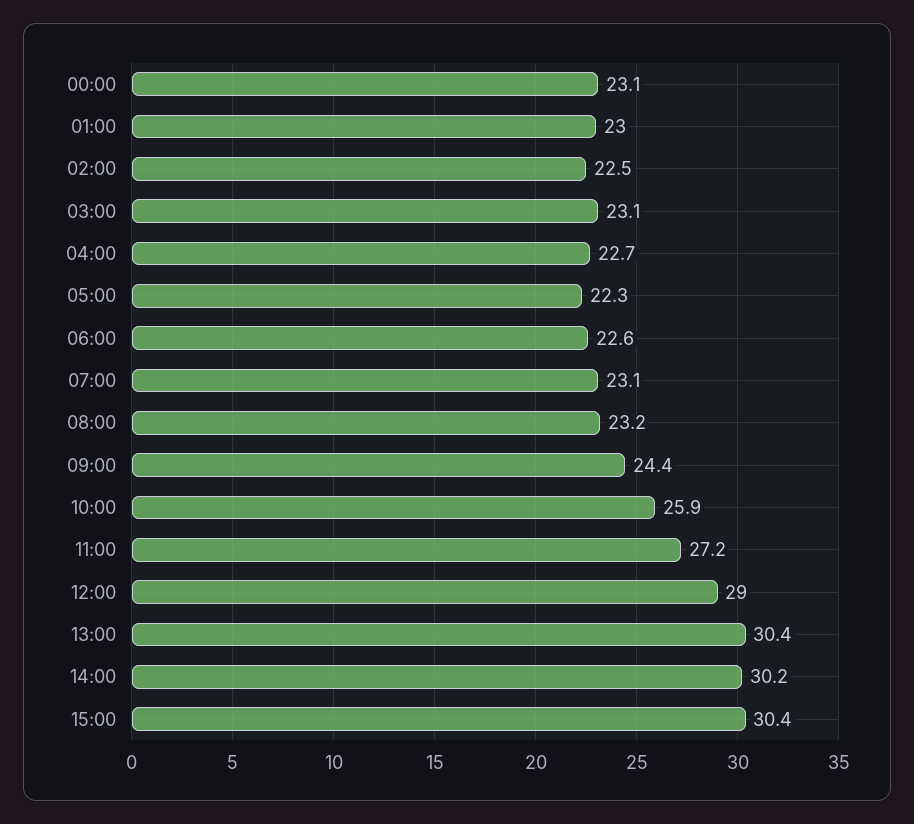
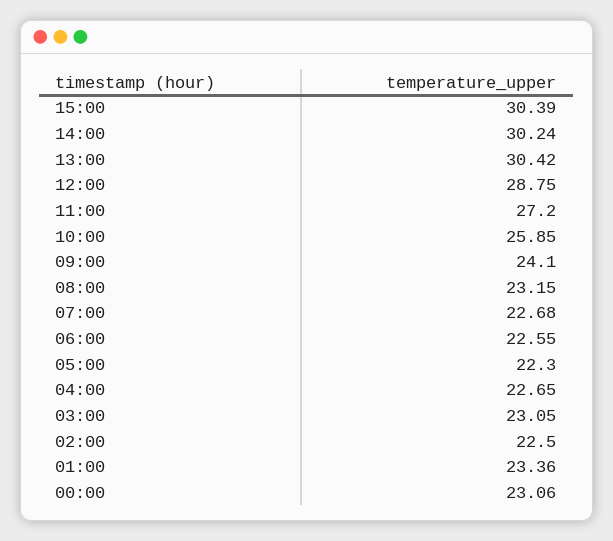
  {
    "00:00": 23.06,
-   "01:00": 23,
+   "01:00": 23.36,
    "02:00": 22.5,
    "03:00": 23.05,
    "04:00": 22.65,
    "05:00": 22.3,
    "06:00": 22.55,
-   "07:00": 23.1,
+   "07:00": 22.68,
    "08:00": 23.15,
-   "09:00": 24.4,
+   "09:00": 24.1,
    "10:00": 25.85,
    "11:00": 27.2,
-   "12:00": 29,
+   "12:00": 28.75,
    "13:00": 30.42,
    "14:00": 30.24,
    "15:00": 30.39
  }

